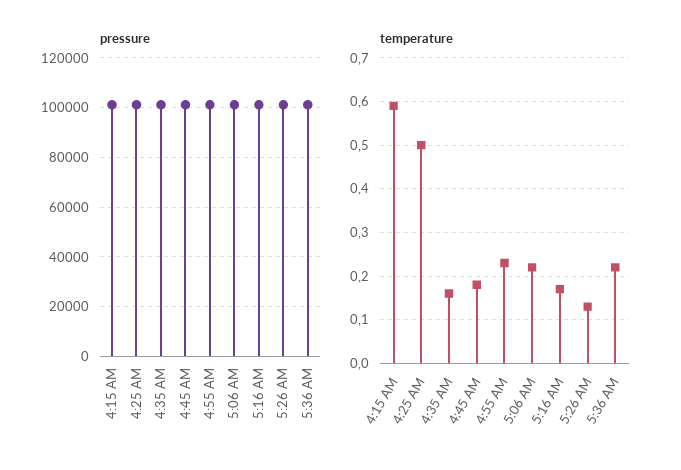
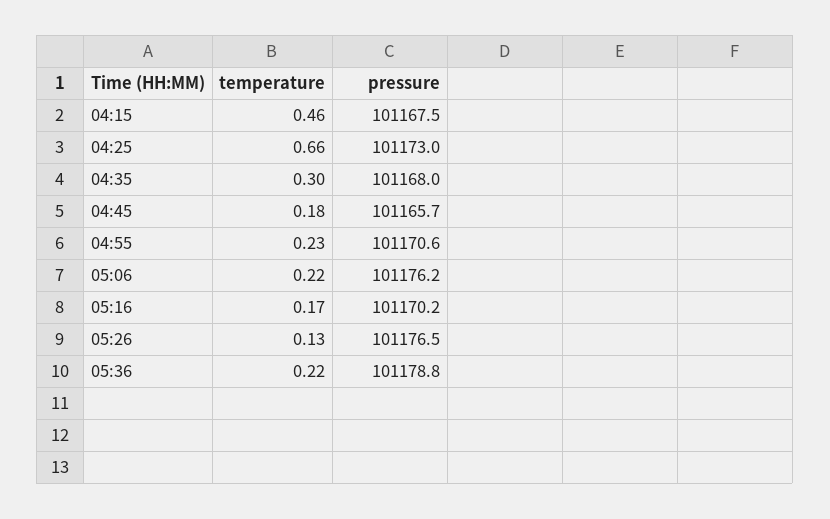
  {
    "pressure": {
      "4:15 AM": 101167.5,
      "4:25 AM": 101173,
      "4:35 AM": 101168,
      "4:45 AM": 101165.7,
      "4:55 AM": 101170.6,
      "5:06 AM": 101176.2,
      "5:16 AM": 101170.2,
      "5:26 AM": 101176.5,
      "5:36 AM": 101178.8
    },
    "temperature": {
-     "4:15 AM": 0.6,
+     "4:15 AM": 0.46,
-     "4:25 AM": 0.5,
+     "4:25 AM": 0.66,
-     "4:35 AM": 0.15,
+     "4:35 AM": 0.3,
      "4:45 AM": 0.18,
      "4:55 AM": 0.23,
      "5:06 AM": 0.22,
      "5:16 AM": 0.17,
      "5:26 AM": 0.13,
      "5:36 AM": 0.22
    }
  }

